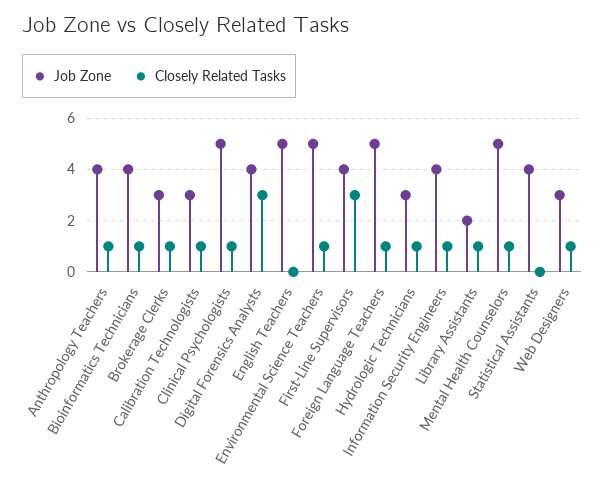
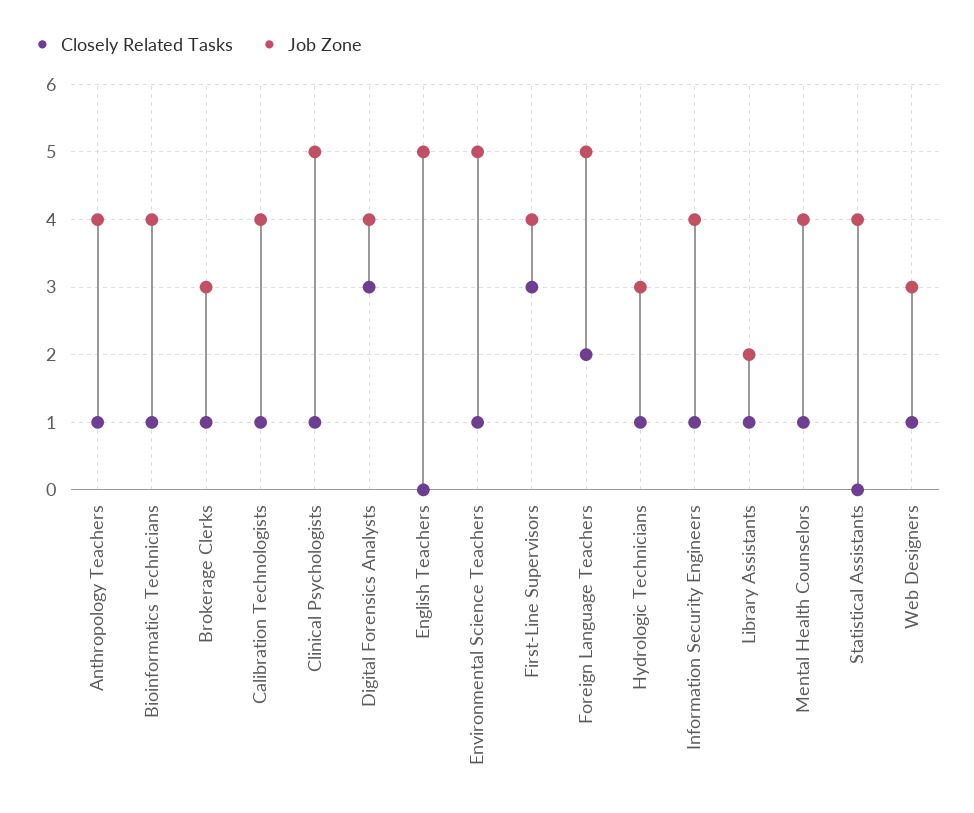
  {
    "Job Zone": {
      "Anthropology Teachers": 4,
      "Bioinformatics Technicians": 4,
      "Brokerage Clerks": 3,
-     "Calibration Technologists": 3,
+     "Calibration Technologists": 4,
      "Clinical Psychologists": 5,
      "Digital Forensics Analysts": 4,
      "English Teachers": 5,
      "Environmental Science Teachers": 5,
      "First-Line Supervisors": 4,
      "Foreign Language Teachers": 5,
      "Hydrologic Technicians": 3,
      "Information Security Engineers": 4,
      "Library Assistants": 2,
-     "Mental Health Counselors": 5,
+     "Mental Health Counselors": 4,
      "Statistical Assistants": 4,
      "Web Designers": 3
    },
    "Closely Related Tasks": {
      "Anthropology Teachers": 1,
      "Bioinformatics Technicians": 1,
      "Brokerage Clerks": 1,
      "Calibration Technologists": 1,
      "Clinical Psychologists": 1,
      "Digital Forensics Analysts": 3,
      "English Teachers": 0,
      "Environmental Science Teachers": 1,
      "First-Line Supervisors": 3,
-     "Foreign Language Teachers": 1,
+     "Foreign Language Teachers": 2,
      "Hydrologic Technicians": 1,
      "Information Security Engineers": 1,
      "Library Assistants": 1,
      "Mental Health Counselors": 1,
      "Statistical Assistants": 0,
      "Web Designers": 1
    }
  }

